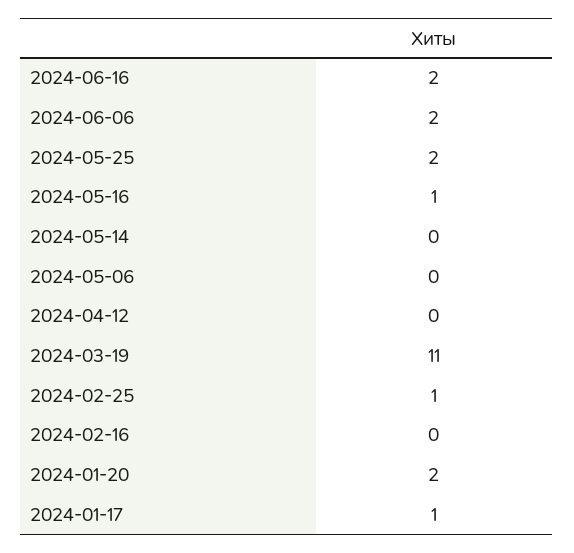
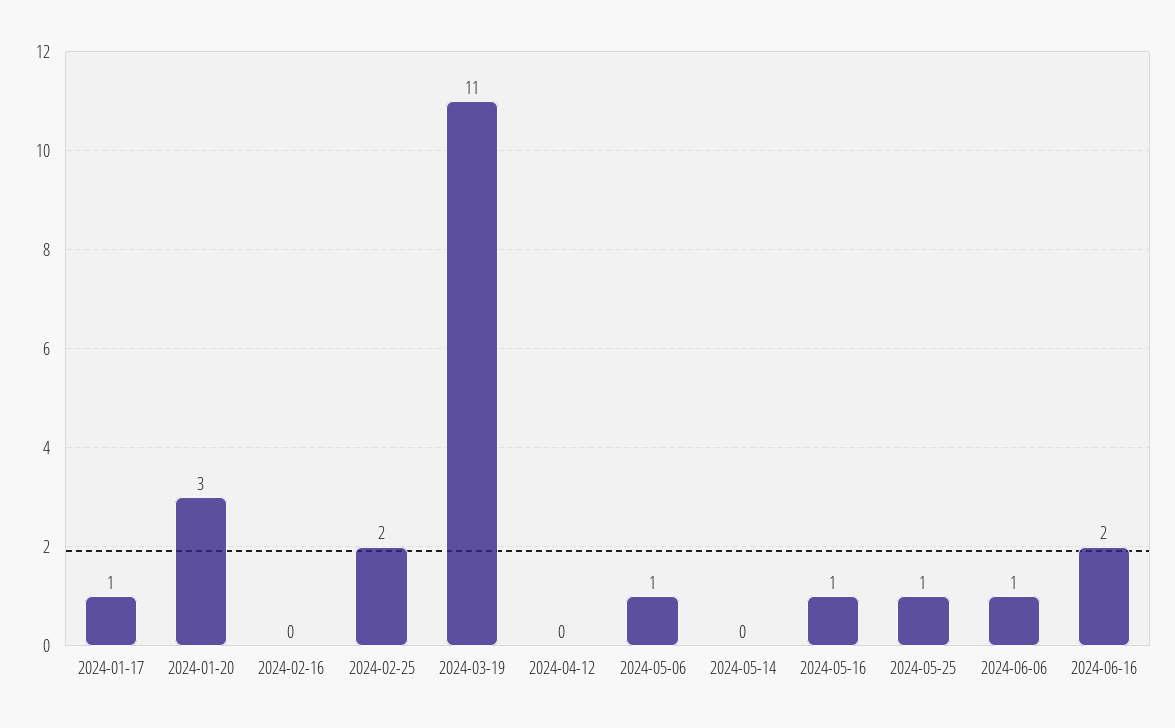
  {
    "2024-06-16": 2,
-   "2024-06-06": 2,
+   "2024-06-06": 1,
-   "2024-05-25": 2,
+   "2024-05-25": 1,
    "2024-05-16": 1,
    "2024-05-14": 0,
-   "2024-05-06": 0,
+   "2024-05-06": 1,
    "2024-04-12": 0,
    "2024-03-19": 11,
-   "2024-02-25": 1,
+   "2024-02-25": 2,
    "2024-02-16": 0,
-   "2024-01-20": 2,
+   "2024-01-20": 3,
    "2024-01-17": 1
  }

